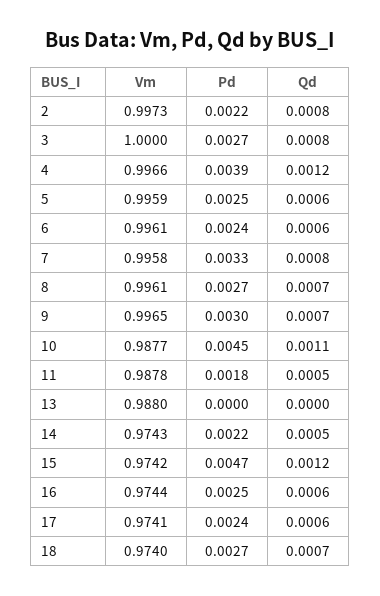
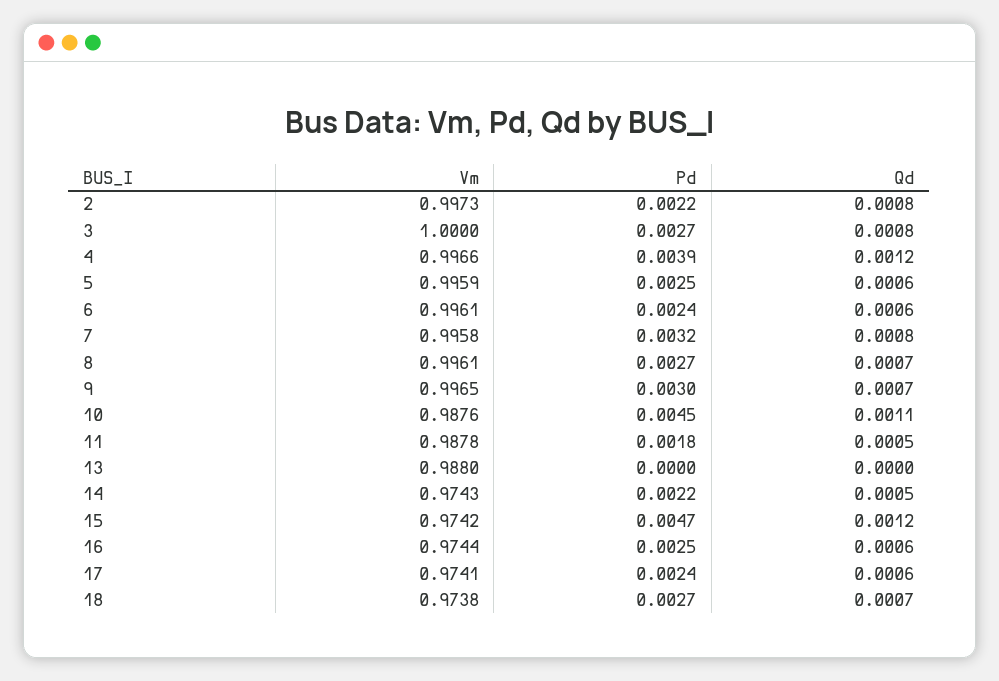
  {
    "Vm": {
      "2": 0.9973,
      "3": 1,
      "4": 0.9966,
      "5": 0.9959,
      "6": 0.9961,
      "7": 0.9958,
      "8": 0.9961,
      "9": 0.9965,
-     "10": 0.9877,
+     "10": 0.9876,
      "11": 0.9878,
      "13": 0.988,
      "14": 0.9743,
      "15": 0.9742,
      "16": 0.9744,
      "17": 0.9741,
-     "18": 0.974
+     "18": 0.9738
    },
    "Pd": {
      "2": 0.0022,
      "3": 0.0027,
      "4": 0.0039,
      "5": 0.0025,
      "6": 0.0024,
-     "7": 0.0033,
+     "7": 0.0032,
      "8": 0.0027,
      "9": 0.003,
      "10": 0.0045,
      "11": 0.0018,
      "13": 0,
      "14": 0.0022,
      "15": 0.0047,
      "16": 0.0025,
      "17": 0.0024,
      "18": 0.0027
    },
    "Qd": {
      "2": 0.0008,
      "3": 0.0008,
      "4": 0.0012,
      "5": 0.0006,
      "6": 0.0006,
      "7": 0.0008,
      "8": 0.0007,
      "9": 0.0007,
      "10": 0.0011,
      "11": 0.0005,
      "13": 0,
      "14": 0.0005,
      "15": 0.0012,
      "16": 0.0006,
      "17": 0.0006,
      "18": 0.0007
    }
  }

